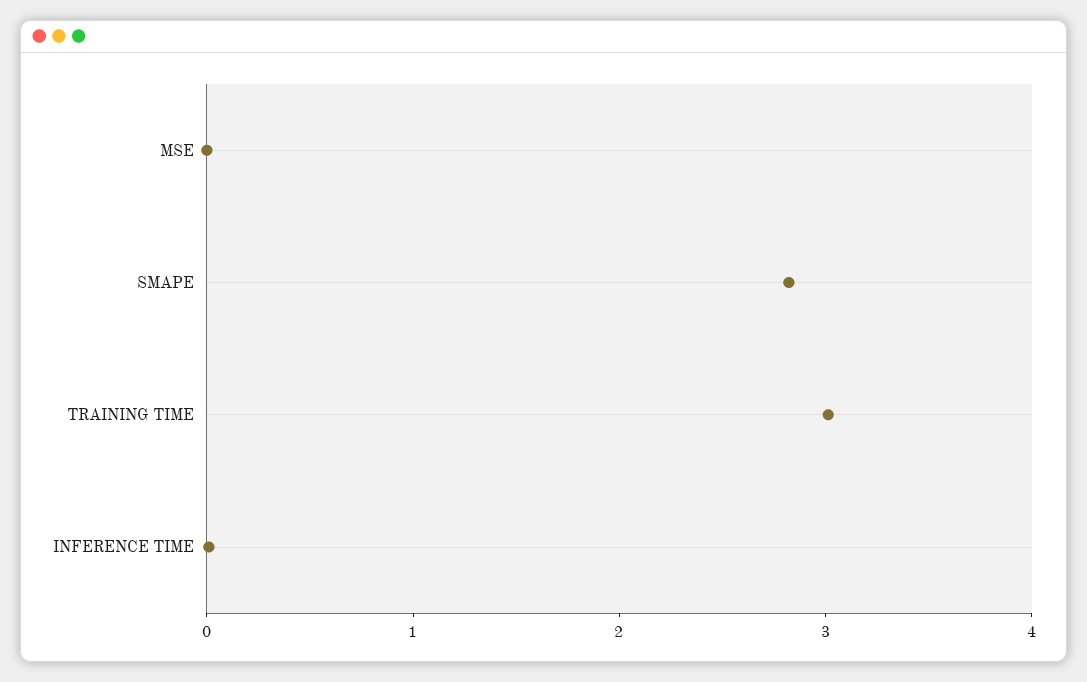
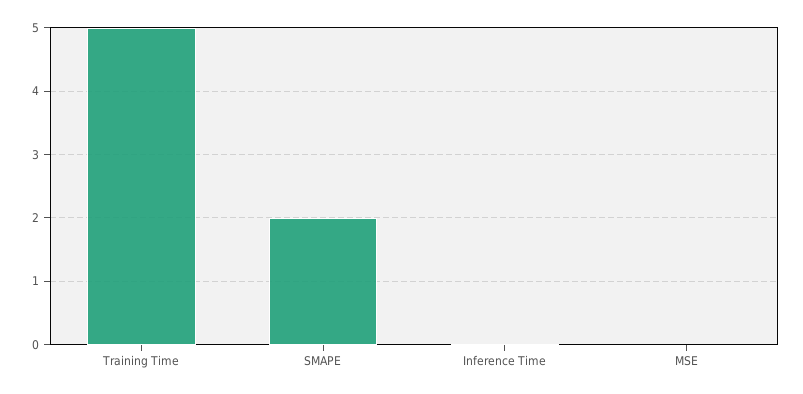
  {
    "MSE": 0,
-   "SMAPE": 2.8,
+   "SMAPE": 2,
-   "TRAINING TIME": 3,
+   "TRAINING TIME": 5,
    "INFERENCE TIME": 0
  }

